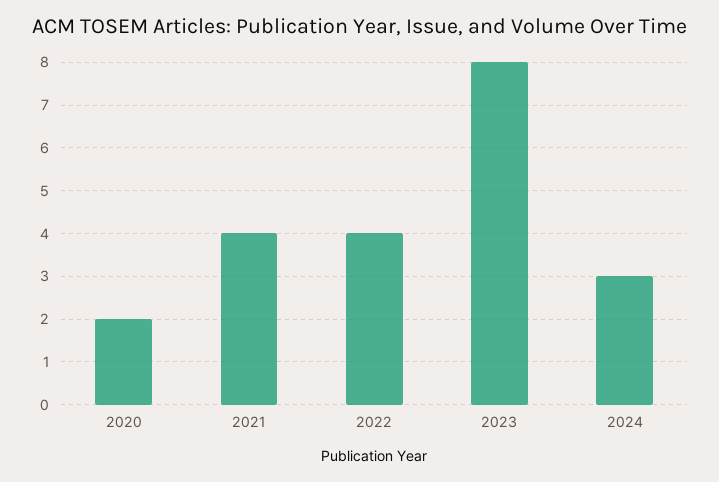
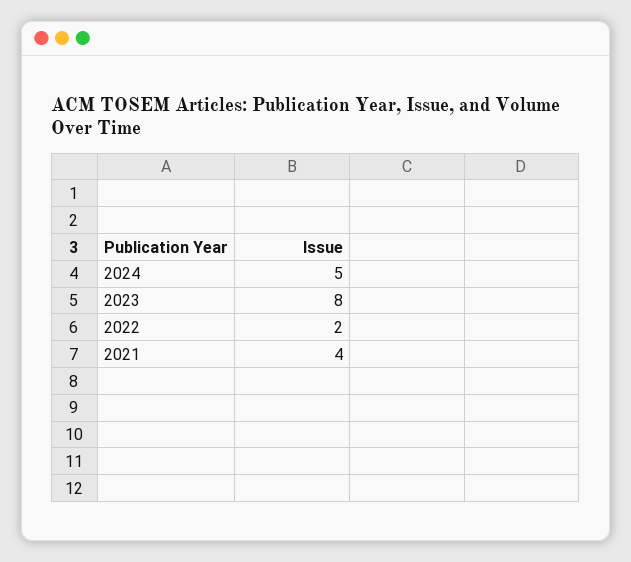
  {
-   "2020": 2,
    "2021": 4,
-   "2022": 4,
+   "2022": 2,
    "2023": 8,
-   "2024": 3
+   "2024": 5
  }

